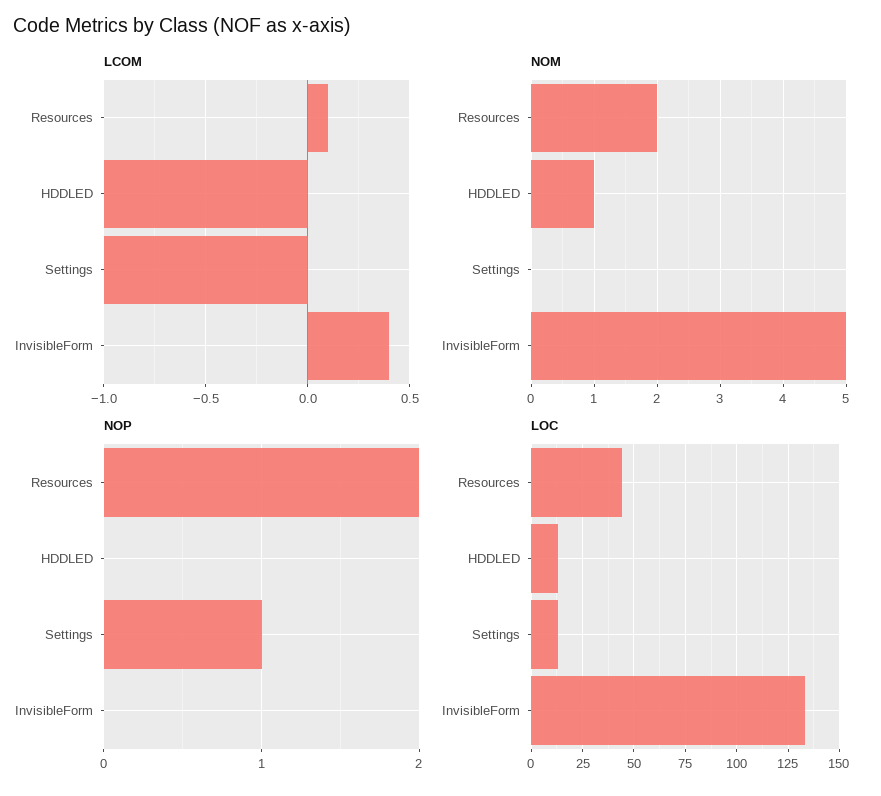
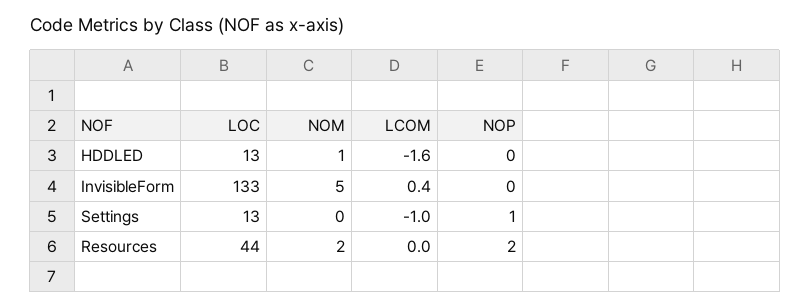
  {
    "LCOM": {
-     "Resources": 0.1,
+     "Resources": 0,
-     "HDDLED": -1,
+     "HDDLED": -1.6,
      "Settings": -1,
      "InvisibleForm": 0.4
    },
    "NOM": {
      "Resources": 2,
      "HDDLED": 1,
      "Settings": 0,
      "InvisibleForm": 5
    },
    "NOP": {
      "Resources": 2,
      "HDDLED": 0,
      "Settings": 1,
      "InvisibleForm": 0
    },
    "LOC": {
      "Resources": 44,
      "HDDLED": 13,
      "Settings": 13,
      "InvisibleForm": 133
    }
  }

